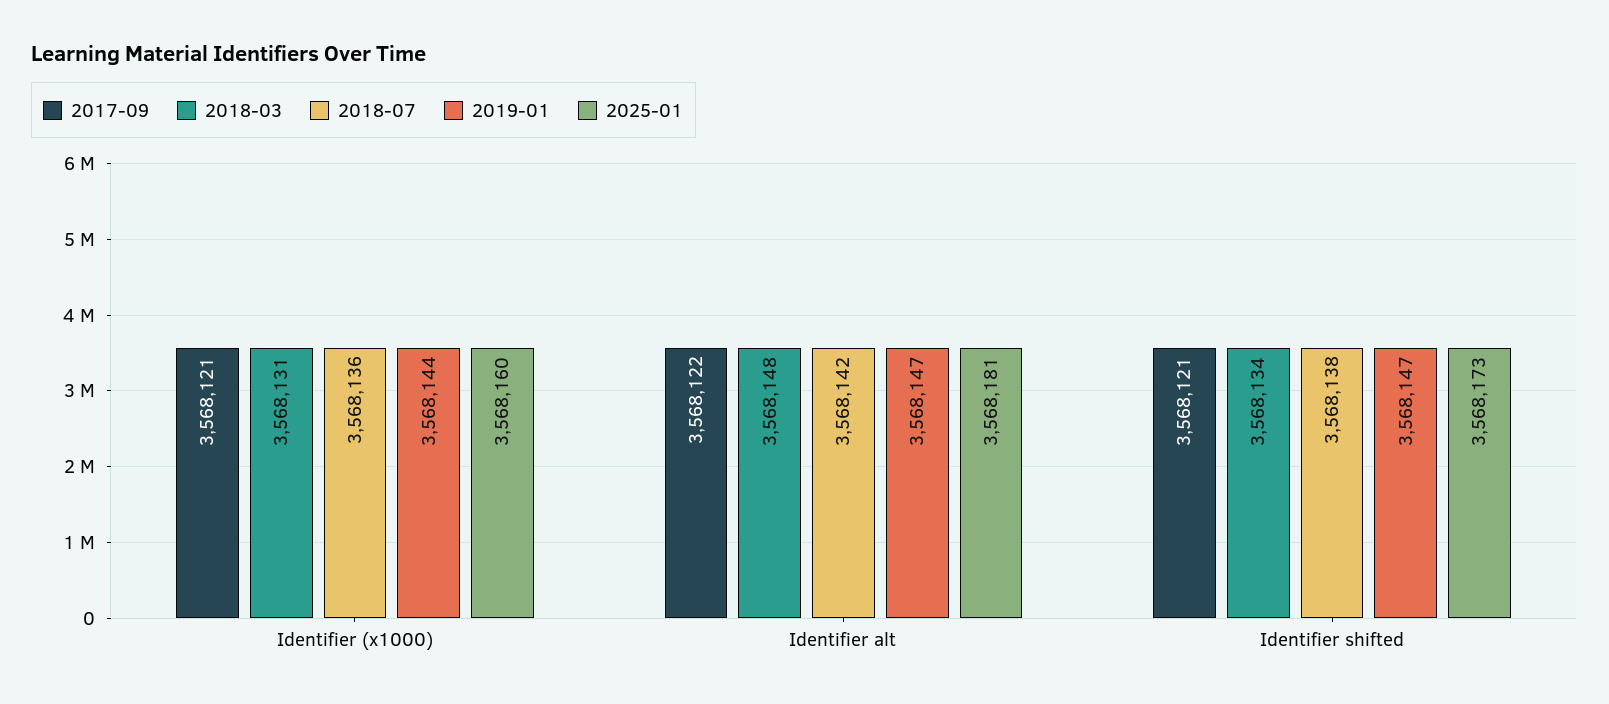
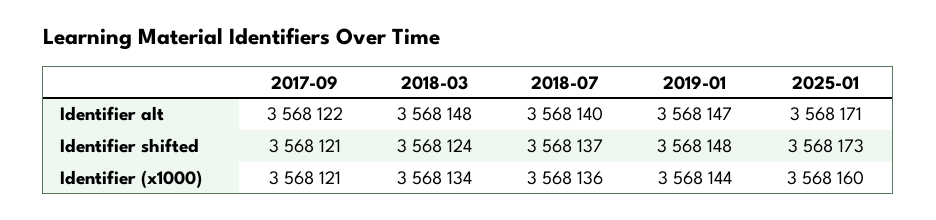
  {
    "2017-09": {
      "Identifier (x1000)": 3568121,
      "Identifier alt": 3568122,
      "Identifier shifted": 3568121
    },
    "2018-03": {
-     "Identifier (x1000)": 3568131,
+     "Identifier (x1000)": 3568134,
      "Identifier alt": 3568148,
-     "Identifier shifted": 3568134
+     "Identifier shifted": 3568124
    },
    "2018-07": {
      "Identifier (x1000)": 3568136,
-     "Identifier alt": 3568142,
+     "Identifier alt": 3568140,
-     "Identifier shifted": 3568138
+     "Identifier shifted": 3568137
    },
    "2019-01": {
      "Identifier (x1000)": 3568144,
      "Identifier alt": 3568147,
-     "Identifier shifted": 3568147
+     "Identifier shifted": 3568148
    },
    "2025-01": {
      "Identifier (x1000)": 3568160,
-     "Identifier alt": 3568181,
+     "Identifier alt": 3568171,
      "Identifier shifted": 3568173
    }
  }

